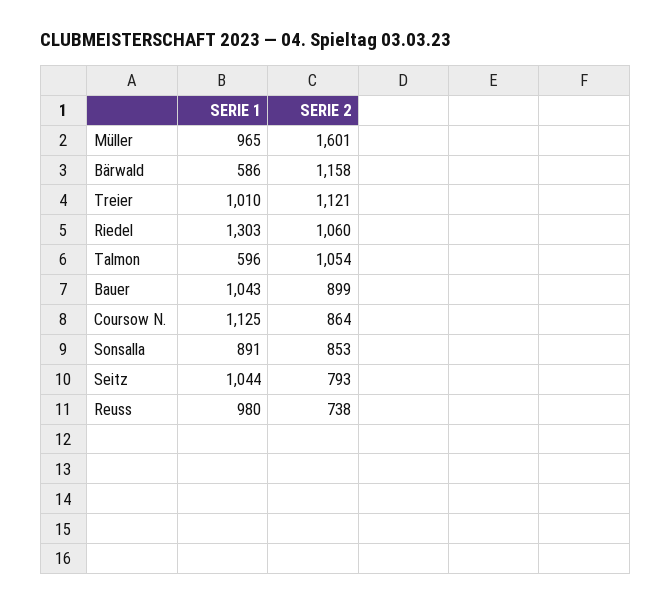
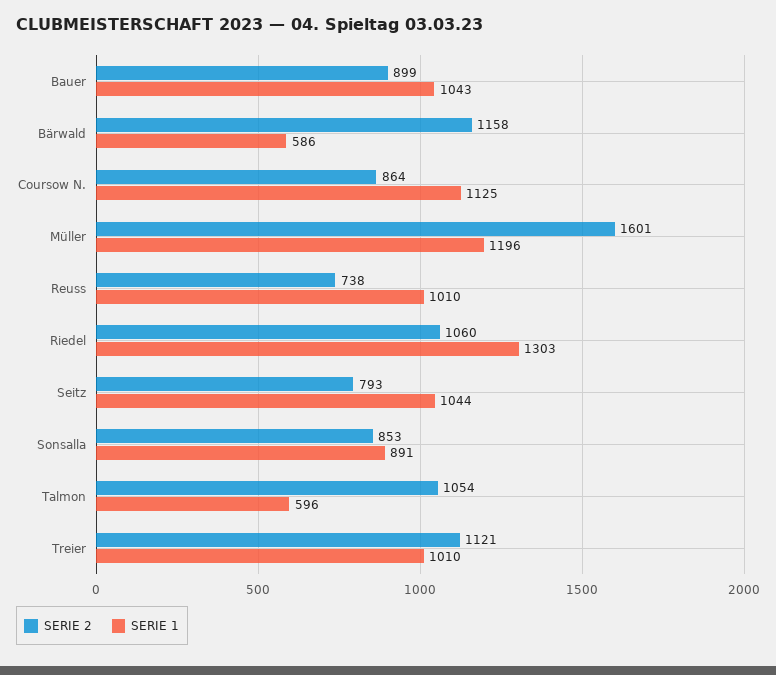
  {
    "SERIE 1": {
-     "Müller": 965,
+     "Müller": 1196,
      "Bärwald": 586,
      "Treier": 1010,
      "Riedel": 1303,
      "Talmon": 596,
      "Bauer": 1043,
      "Coursow N.": 1125,
      "Sonsalla": 891,
      "Seitz": 1044,
-     "Reuss": 980
+     "Reuss": 1010
    },
    "SERIE 2": {
      "Müller": 1601,
      "Bärwald": 1158,
      "Treier": 1121,
      "Riedel": 1060,
      "Talmon": 1054,
      "Bauer": 899,
      "Coursow N.": 864,
      "Sonsalla": 853,
      "Seitz": 793,
      "Reuss": 738
    }
  }

